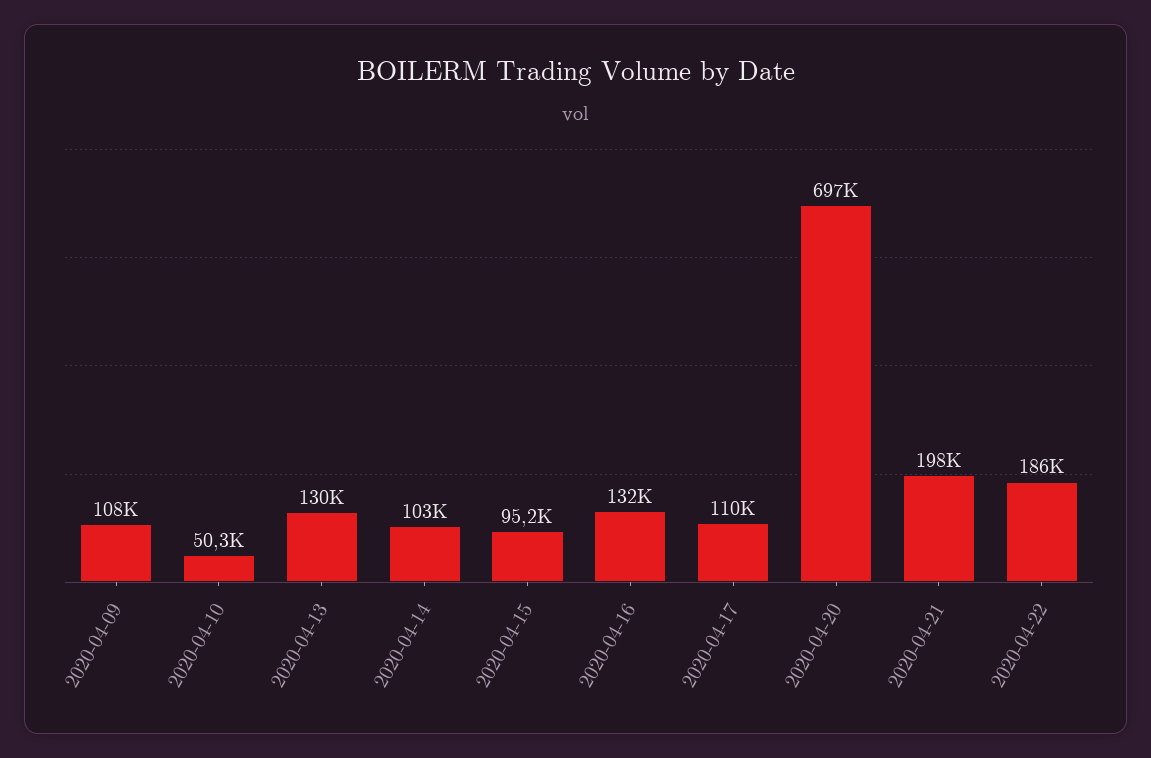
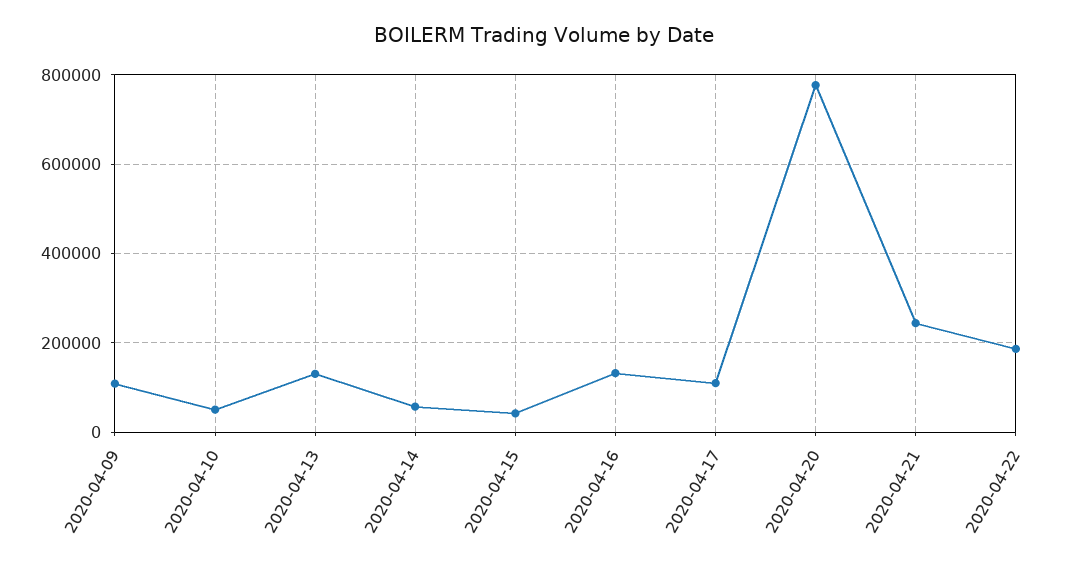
  {
    "2020-04-09": 108000,
    "2020-04-10": 50300,
    "2020-04-13": 130000,
-   "2020-04-14": 103000,
+   "2020-04-14": 60000,
-   "2020-04-15": 95200,
+   "2020-04-15": 40000,
    "2020-04-16": 132000,
    "2020-04-17": 110000,
-   "2020-04-20": 697000,
+   "2020-04-20": 780000,
-   "2020-04-21": 198000,
+   "2020-04-21": 240000,
    "2020-04-22": 186000
  }

